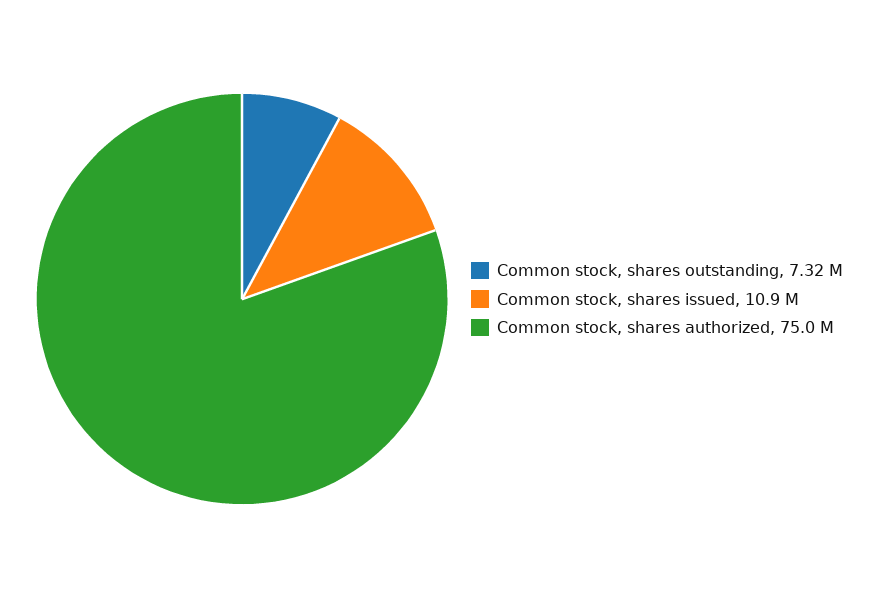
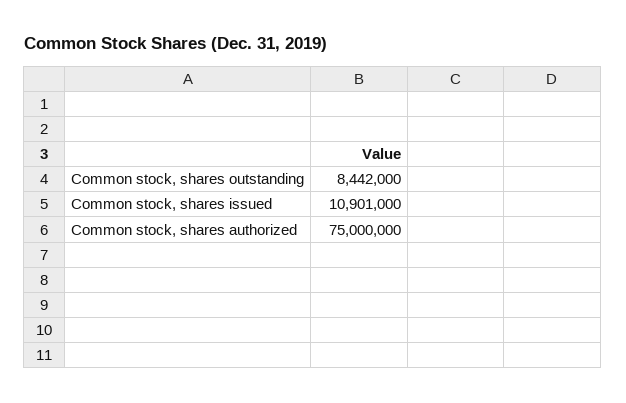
  {
-   "Common stock, shares outstanding": 7320000,
+   "Common stock, shares outstanding": 8442000,
    "Common stock, shares issued": 10901000,
    "Common stock, shares authorized": 75000000
  }

